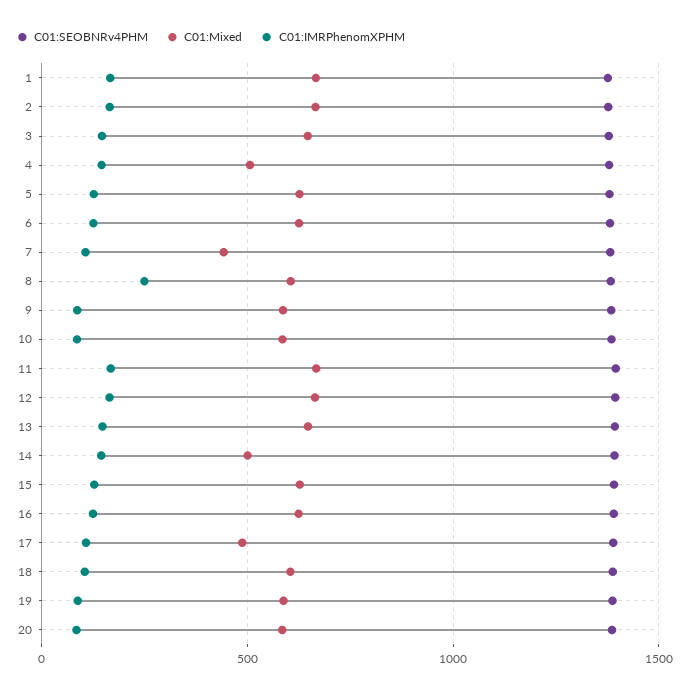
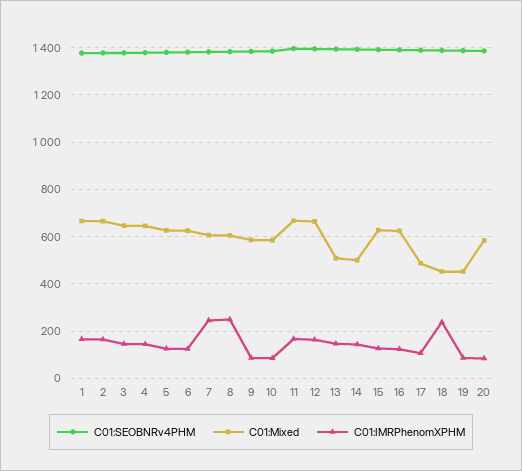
  {
    "C01:SEOBNRv4PHM": {
      "1": 1400,
      "2": 1400,
      "3": 1400,
      "4": 1400,
      "5": 1400,
      "6": 1400,
      "7": 1400,
      "8": 1400,
      "9": 1400,
      "10": 1400,
      "11": 1400,
      "12": 1400,
      "13": 1400,
      "14": 1400,
      "15": 1400,
      "16": 1400,
      "17": 1400,
      "18": 1400,
      "19": 1400,
      "20": 1400
    },
    "C01:Mixed": {
      "1": 650,
      "2": 650,
      "3": 650,
-     "4": 500,
+     "4": 650,
      "5": 650,
      "6": 650,
-     "7": 450,
+     "7": 600,
      "8": 600,
      "9": 600,
      "10": 600,
      "11": 650,
      "12": 650,
-     "13": 650,
+     "13": 500,
      "14": 500,
      "15": 650,
      "16": 600,
      "17": 500,
-     "18": 600,
+     "18": 450,
-     "19": 600,
+     "19": 450,
      "20": 600
    },
    "C01:IMRPhenomXPHM": {
      "1": 150,
      "2": 150,
      "3": 150,
      "4": 150,
      "5": 150,
      "6": 150,
-     "7": 100,
+     "7": 250,
      "8": 250,
      "9": 100,
      "10": 100,
      "11": 150,
      "12": 150,
      "13": 150,
      "14": 150,
      "15": 150,
      "16": 100,
      "17": 100,
-     "18": 100,
+     "18": 250,
      "19": 100,
      "20": 100
    }
  }

